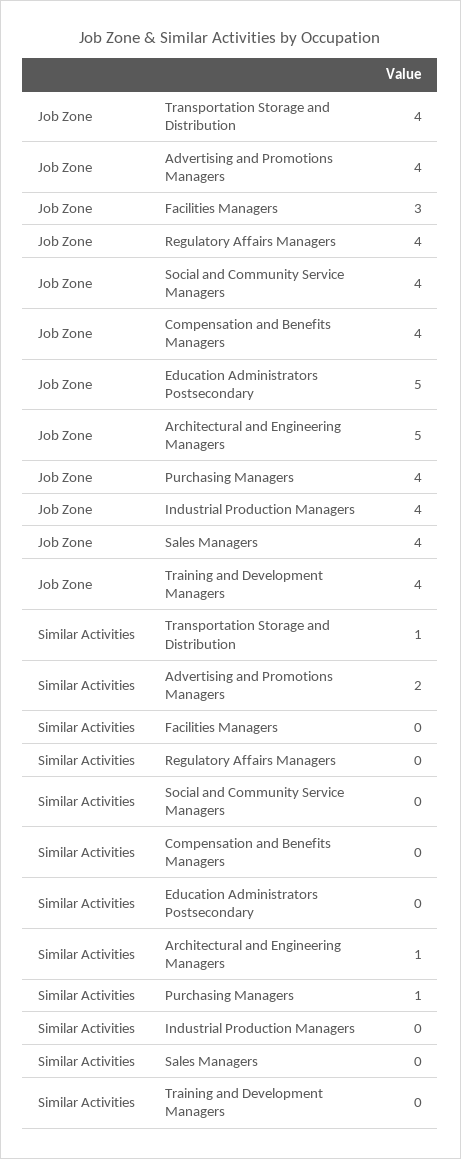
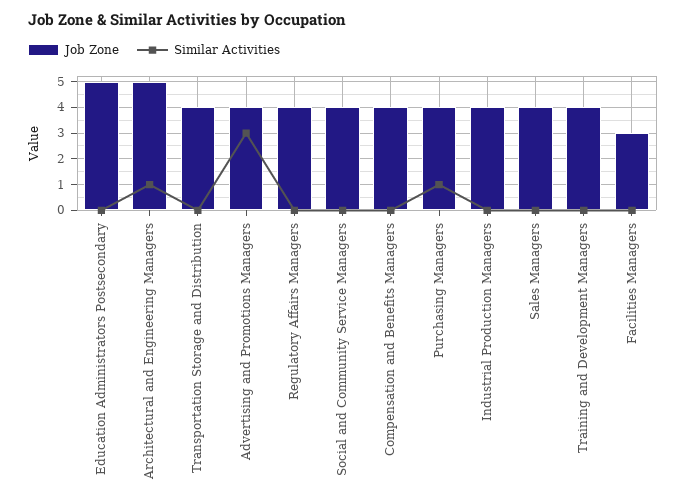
  {
    "Job Zone": {
      "Transportation Storage and Distribution": 4,
      "Advertising and Promotions Managers": 4,
      "Facilities Managers": 3,
      "Regulatory Affairs Managers": 4,
      "Social and Community Service Managers": 4,
      "Compensation and Benefits Managers": 4,
      "Education Administrators Postsecondary": 5,
      "Architectural and Engineering Managers": 5,
      "Purchasing Managers": 4,
      "Industrial Production Managers": 4,
      "Sales Managers": 4,
      "Training and Development Managers": 4
    },
    "Similar Activities": {
-     "Transportation Storage and Distribution": 1,
+     "Transportation Storage and Distribution": 0,
-     "Advertising and Promotions Managers": 2,
+     "Advertising and Promotions Managers": 3,
      "Facilities Managers": 0,
      "Regulatory Affairs Managers": 0,
      "Social and Community Service Managers": 0,
      "Compensation and Benefits Managers": 0,
      "Education Administrators Postsecondary": 0,
      "Architectural and Engineering Managers": 1,
      "Purchasing Managers": 1,
      "Industrial Production Managers": 0,
      "Sales Managers": 0,
      "Training and Development Managers": 0
    }
  }

